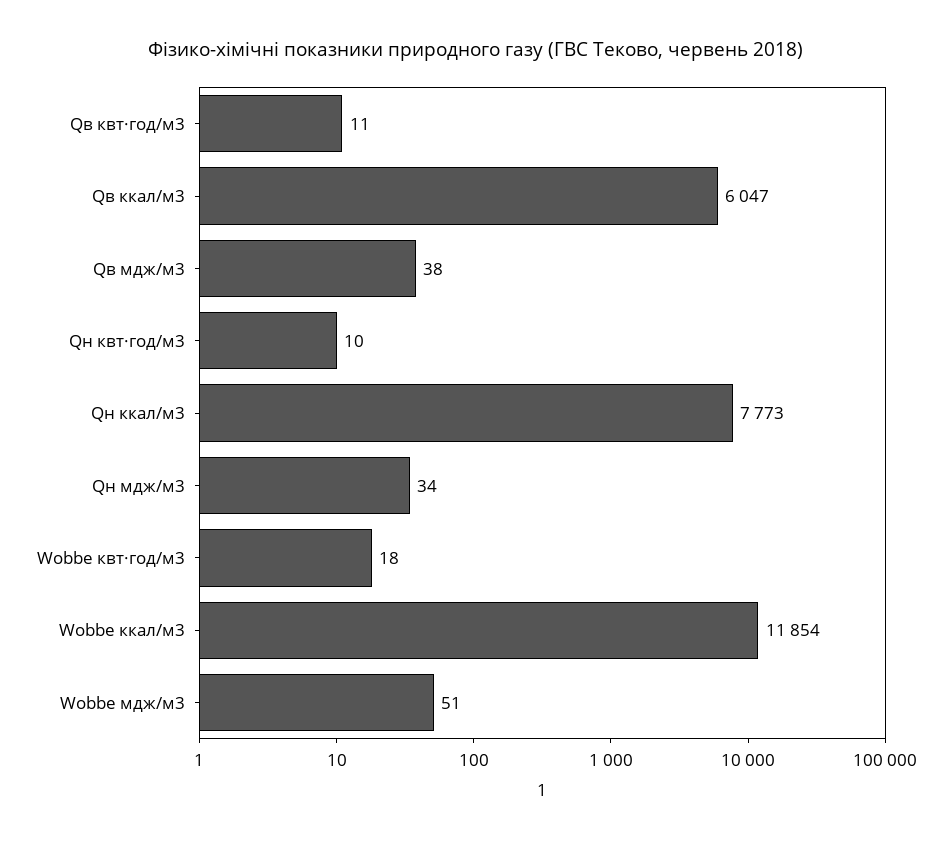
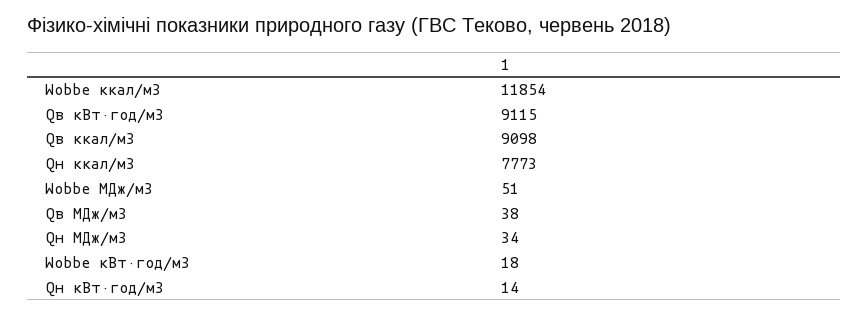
  {
-   "Qв квт·год/м3": 11,
+   "Qв квт·год/м3": 9115,
-   "Qв ккал/м3": 6047,
+   "Qв ккал/м3": 9098,
    "Qв мдж/м3": 38,
-   "Qн квт·год/м3": 10,
+   "Qн квт·год/м3": 14,
    "Qн ккал/м3": 7773,
    "Qн мдж/м3": 34,
    "Wobbe квт·год/м3": 18,
    "Wobbe ккал/м3": 11854,
    "Wobbe мдж/м3": 51
  }

